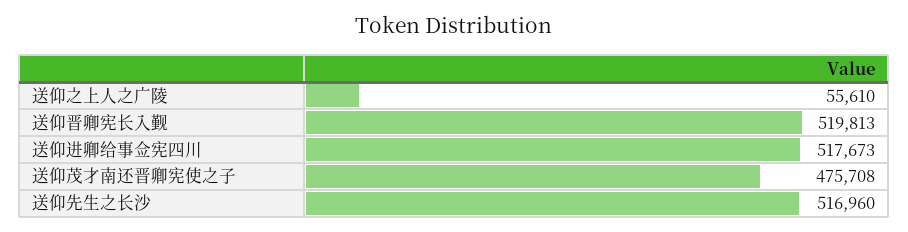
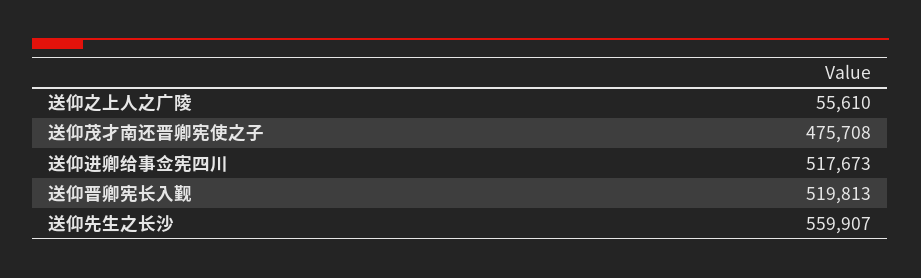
  {
    "送仰之上人之广陵": 55610,
    "送仰晋卿宪长入觐": 519813,
    "送仰进卿给事佥宪四川": 517673,
    "送仰茂才南还晋卿宪使之子": 475708,
-   "送仰先生之长沙": 516960
+   "送仰先生之长沙": 559907
  }

